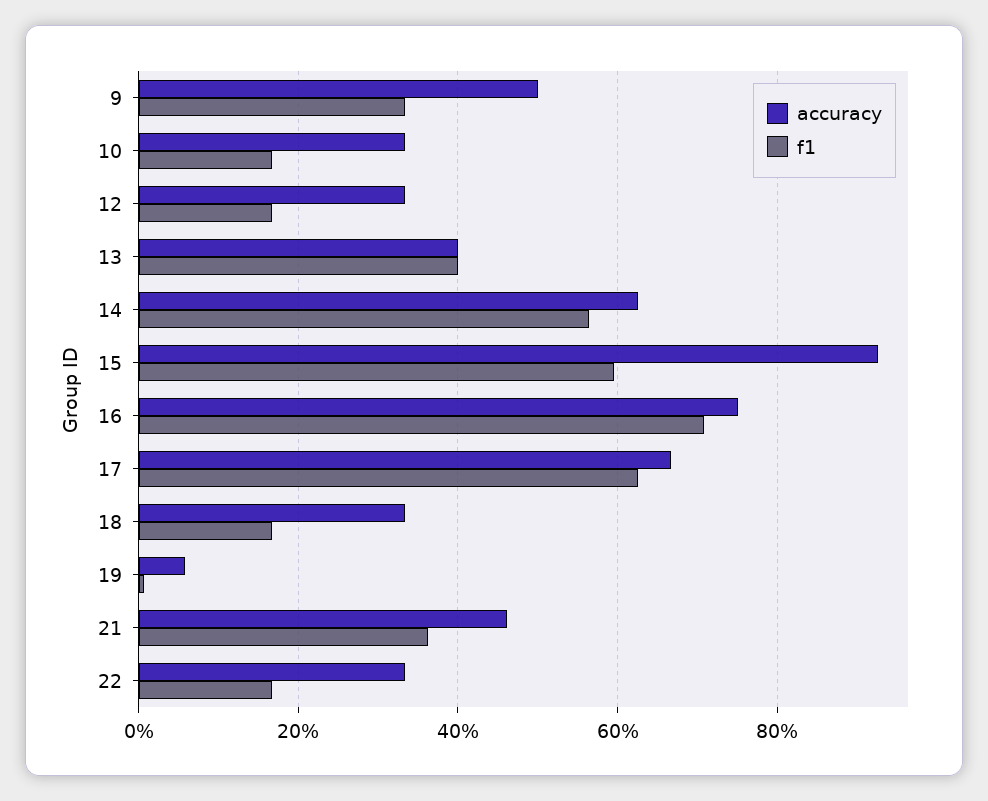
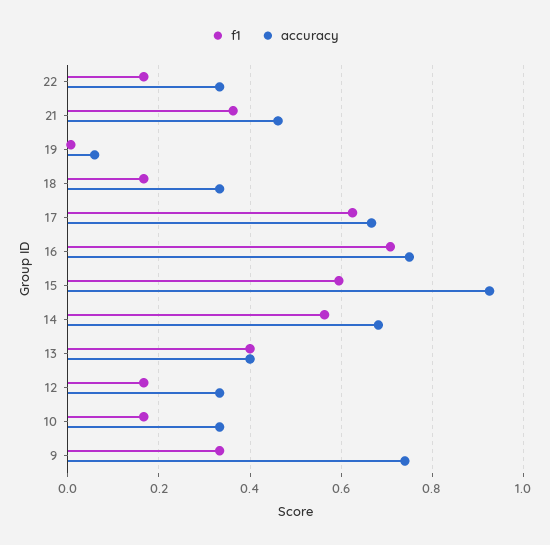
  {
    "accuracy": {
-     "9": 0.5,
+     "9": 0.74,
      "10": 0.34,
      "12": 0.34,
      "13": 0.4,
-     "14": 0.62,
+     "14": 0.68,
      "15": 0.92,
      "16": 0.76,
      "17": 0.66,
      "18": 0.34,
      "19": 0.06,
      "21": 0.46,
      "22": 0.34
    },
    "f1": {
      "9": 0.34,
      "10": 0.16,
      "12": 0.16,
      "13": 0.4,
      "14": 0.56,
      "15": 0.6,
      "16": 0.7,
      "17": 0.62,
      "18": 0.16,
      "19": 0,
      "21": 0.36,
      "22": 0.16
    }
  }

